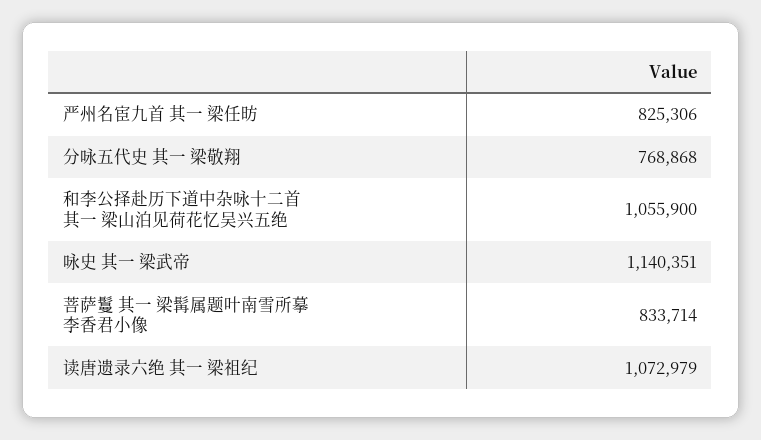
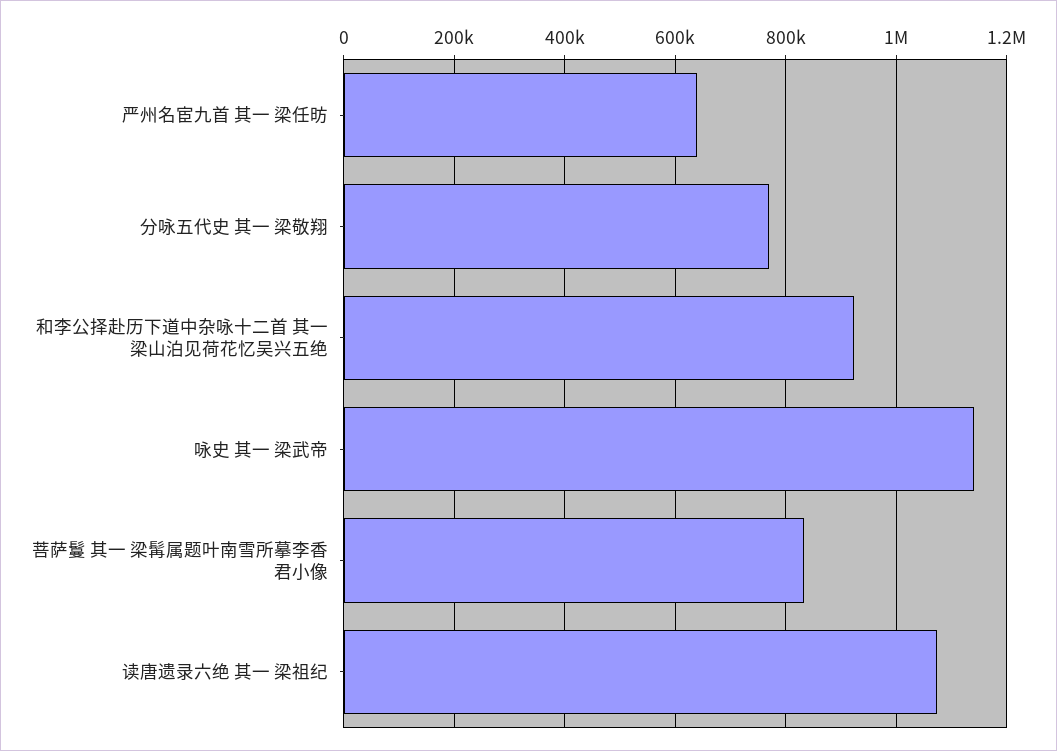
  {
-   "严州名宦九首 其一 梁任昉": 825306,
+   "严州名宦九首 其一 梁任昉": 640000,
    "分咏五代史 其一 梁敬翔": 768868,
-   "和李公择赴历下道中杂咏十二首 其一 梁山泊见荷花忆吴兴五绝": 1055900,
+   "和李公择赴历下道中杂咏十二首 其一 梁山泊见荷花忆吴兴五绝": 920000,
    "咏史 其一 梁武帝": 1140351,
    "菩萨鬘 其一 梁髯属题叶南雪所摹李香君小像": 833714,
    "读唐遗录六绝 其一 梁祖纪": 1072979
  }

